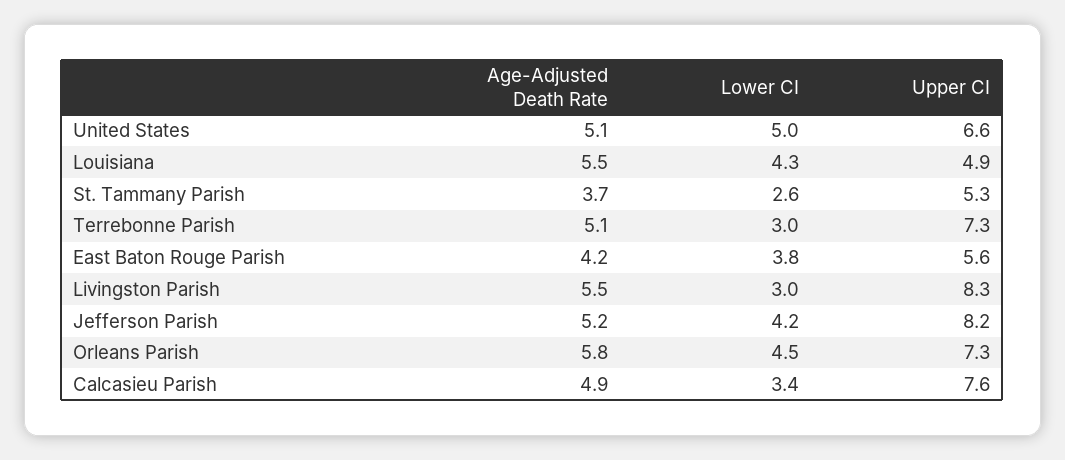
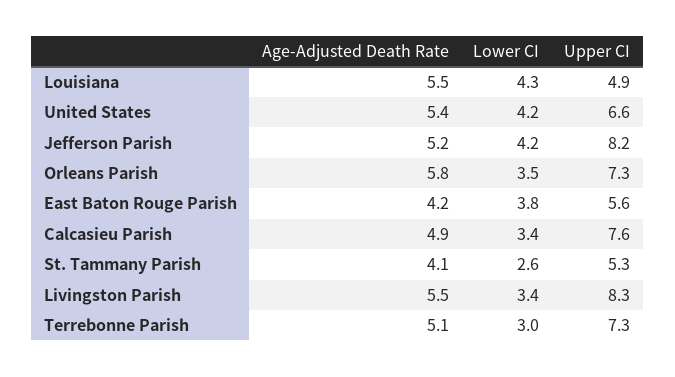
  {
    "Age-Adjusted Death Rate": {
-     "United States": 5.1,
+     "United States": 5.4,
      "Louisiana": 5.5,
-     "St. Tammany Parish": 3.7,
+     "St. Tammany Parish": 4.1,
      "Terrebonne Parish": 5.1,
      "East Baton Rouge Parish": 4.2,
      "Livingston Parish": 5.5,
      "Jefferson Parish": 5.2,
      "Orleans Parish": 5.8,
      "Calcasieu Parish": 4.9
    },
    "Lower CI": {
-     "United States": 5,
+     "United States": 4.2,
      "Louisiana": 4.3,
      "St. Tammany Parish": 2.6,
      "Terrebonne Parish": 3,
      "East Baton Rouge Parish": 3.8,
-     "Livingston Parish": 3,
+     "Livingston Parish": 3.4,
      "Jefferson Parish": 4.2,
-     "Orleans Parish": 4.5,
+     "Orleans Parish": 3.5,
      "Calcasieu Parish": 3.4
    },
    "Upper CI": {
      "United States": 6.6,
      "Louisiana": 4.9,
      "St. Tammany Parish": 5.3,
      "Terrebonne Parish": 7.3,
      "East Baton Rouge Parish": 5.6,
      "Livingston Parish": 8.3,
      "Jefferson Parish": 8.2,
      "Orleans Parish": 7.3,
      "Calcasieu Parish": 7.6
    }
  }

